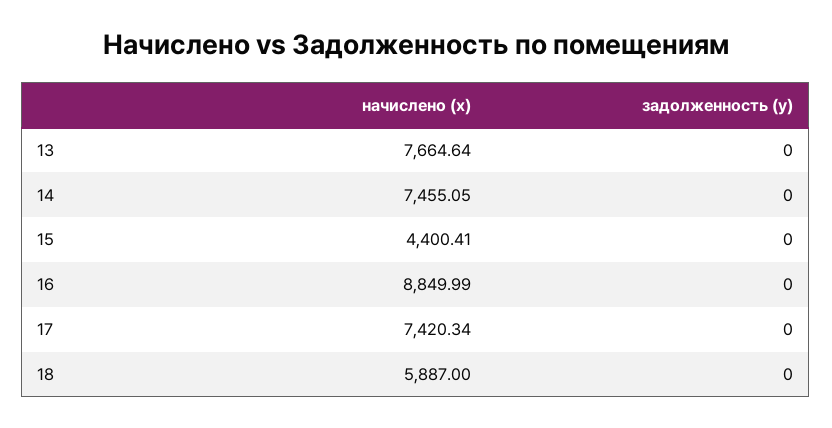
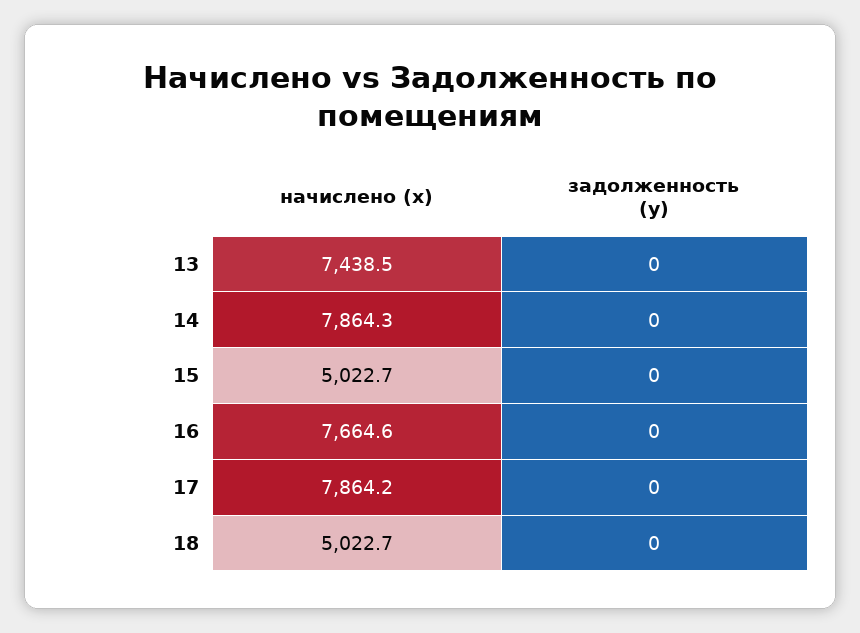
  {
    "начислено (x)": {
-     "13": 7664.64,
+     "13": 7438.5,
-     "14": 7455.05,
+     "14": 7864.3,
-     "15": 4400.41,
+     "15": 5022.7,
-     "16": 8849.99,
+     "16": 7664.6,
-     "17": 7420.34,
+     "17": 7864.2,
-     "18": 5887
+     "18": 5022.7
    },
    "задолженность (y)": {
      "13": 0,
      "14": 0,
      "15": 0,
      "16": 0,
      "17": 0,
      "18": 0
    }
  }

